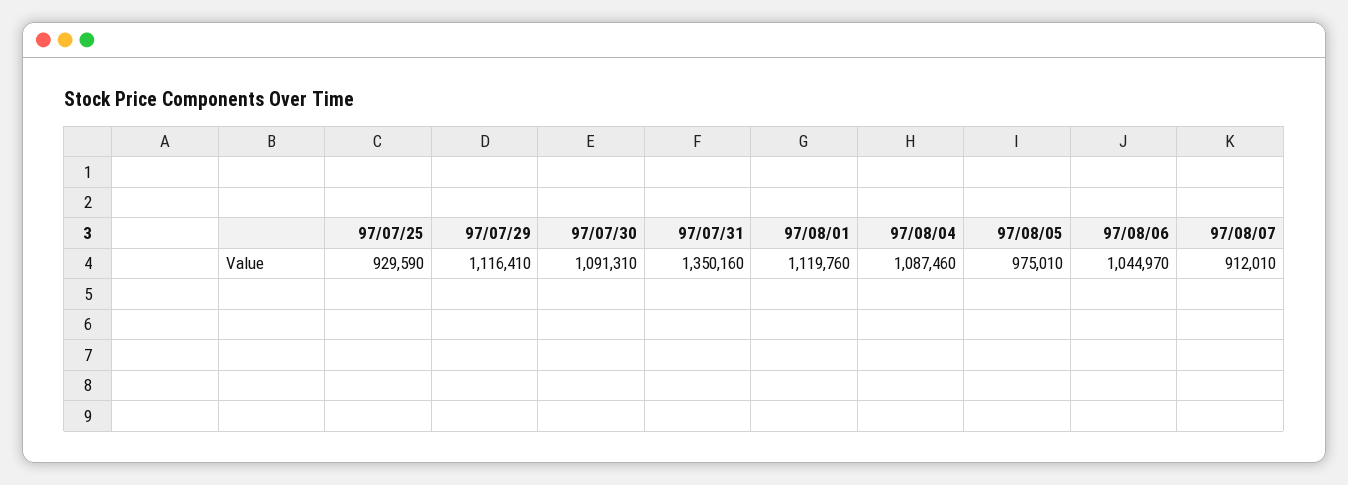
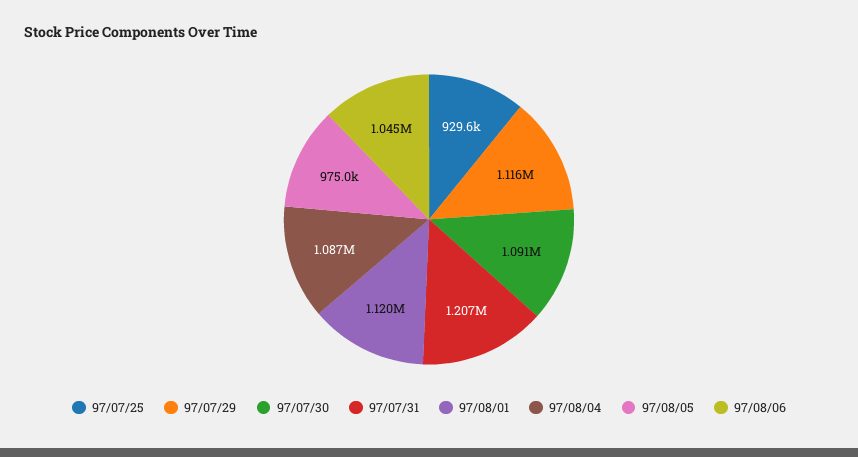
  {
    "97/07/25": 929590,
    "97/07/29": 1116410,
    "97/07/30": 1091310,
-   "97/07/31": 1350160,
+   "97/07/31": 1207000,
    "97/08/01": 1119760,
    "97/08/04": 1087460,
    "97/08/05": 975010,
-   "97/08/06": 1044970,
+   "97/08/06": 1044970
-   "97/08/07": 912010
  }

